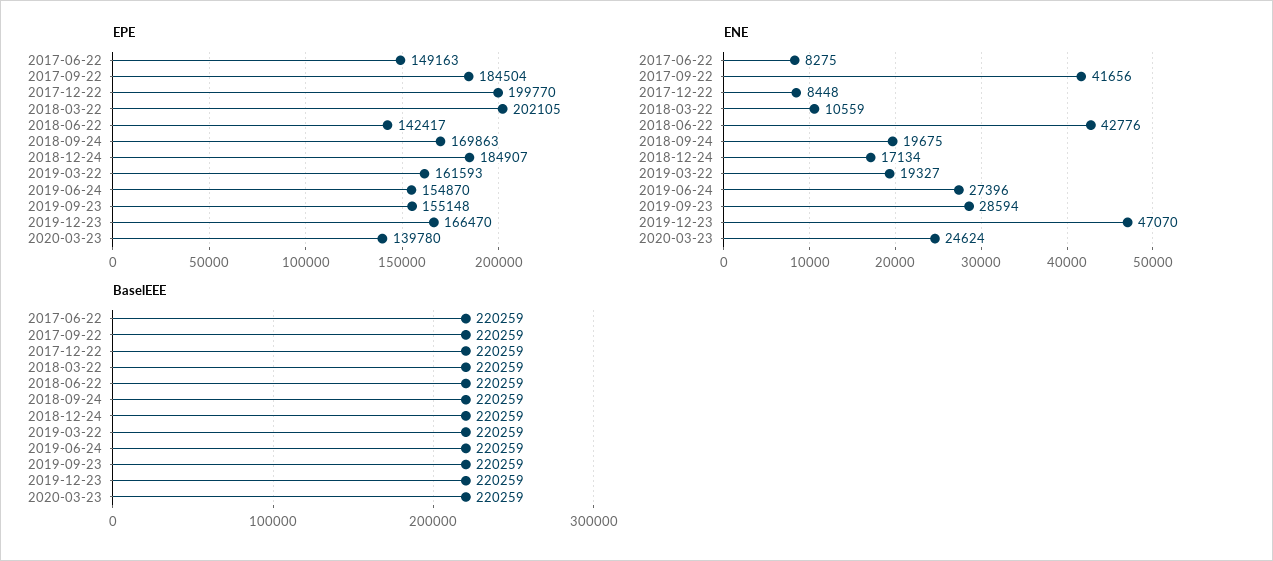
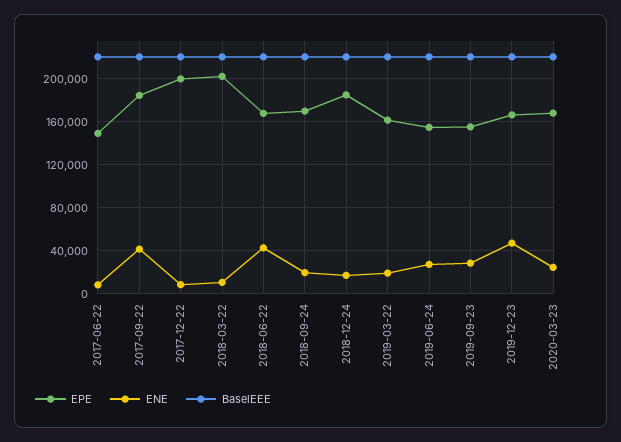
  {
    "EPE": {
      "2017-06-22": 149163,
      "2017-09-22": 184504,
      "2017-12-22": 199770,
      "2018-03-22": 202105,
-     "2018-06-22": 142417,
+     "2018-06-22": 170000,
      "2018-09-24": 169863,
      "2018-12-24": 184907,
      "2019-03-22": 161593,
      "2019-06-24": 154870,
      "2019-09-23": 155148,
      "2019-12-23": 166470,
-     "2020-03-23": 139780
+     "2020-03-23": 170000
    },
    "ENE": {
      "2017-06-22": 8275,
      "2017-09-22": 41656,
      "2017-12-22": 8448,
      "2018-03-22": 10559,
      "2018-06-22": 42776,
      "2018-09-24": 19675,
      "2018-12-24": 17134,
      "2019-03-22": 19327,
      "2019-06-24": 27396,
      "2019-09-23": 28594,
      "2019-12-23": 47070,
      "2020-03-23": 24624
    },
    "BaselEEE": {
      "2017-06-22": 220259,
      "2017-09-22": 220259,
      "2017-12-22": 220259,
      "2018-03-22": 220259,
      "2018-06-22": 220259,
      "2018-09-24": 220259,
      "2018-12-24": 220259,
      "2019-03-22": 220259,
      "2019-06-24": 220259,
      "2019-09-23": 220259,
      "2019-12-23": 220259,
      "2020-03-23": 220259
    }
  }

